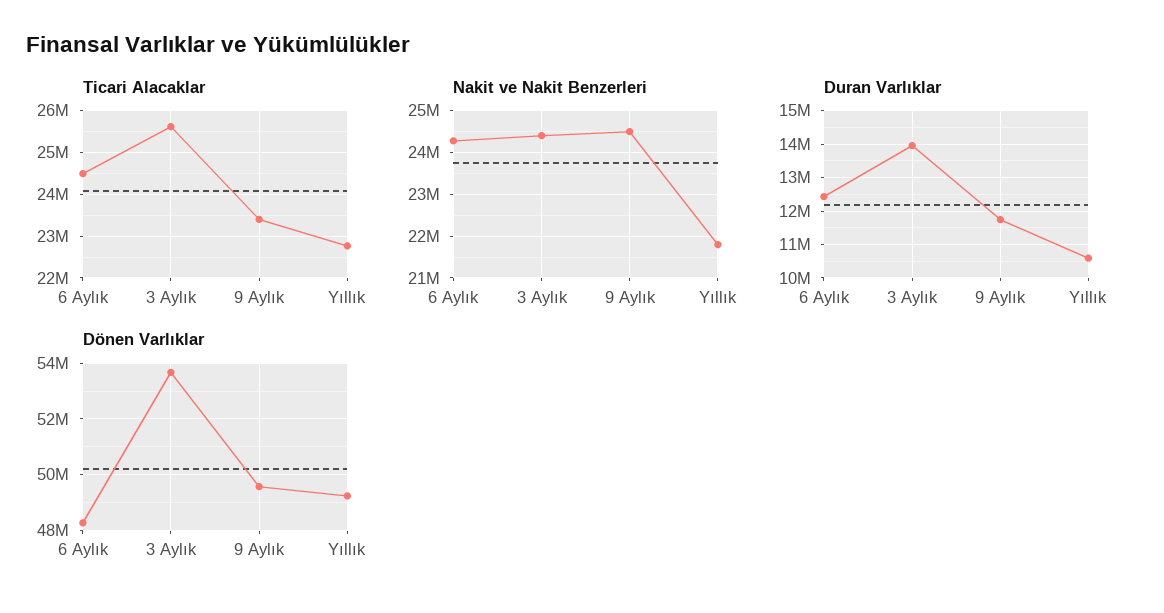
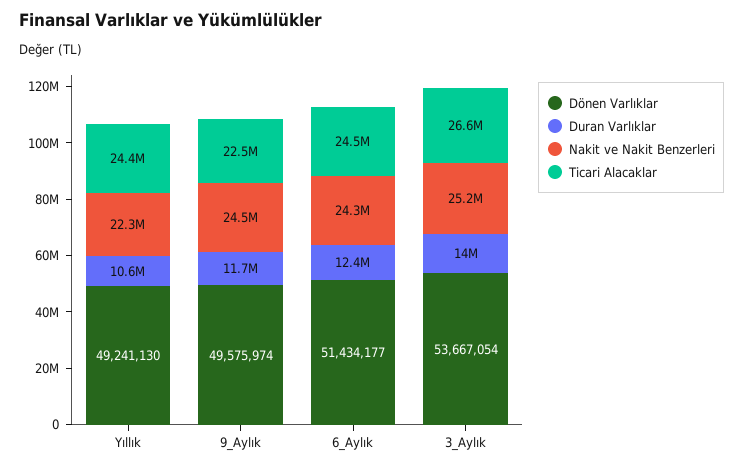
  {
    "Ticari Alacaklar": {
      "6 Aylık": 24500000,
-     "3 Aylık": 25600000,
+     "3 Aylık": 26600000,
-     "9 Aylık": 23400000,
+     "9 Aylık": 22500000,
-     "Yıllık": 22800000
+     "Yıllık": 24400000
    },
    "Nakit ve Nakit Benzerleri": {
      "6 Aylık": 24300000,
-     "3 Aylık": 24400000,
+     "3 Aylık": 25200000,
      "9 Aylık": 24500000,
-     "Yıllık": 21800000
+     "Yıllık": 22300000
    },
    "Duran Varlıklar": {
      "6 Aylık": 12400000,
      "3 Aylık": 14000000,
      "9 Aylık": 11700000,
      "Yıllık": 10600000
    },
    "Dönen Varlıklar": {
-     "6 Aylık": 48250000,
+     "6 Aylık": 51434177,
      "3 Aylık": 53667054,
      "9 Aylık": 49575974,
      "Yıllık": 49241130
    }
  }

